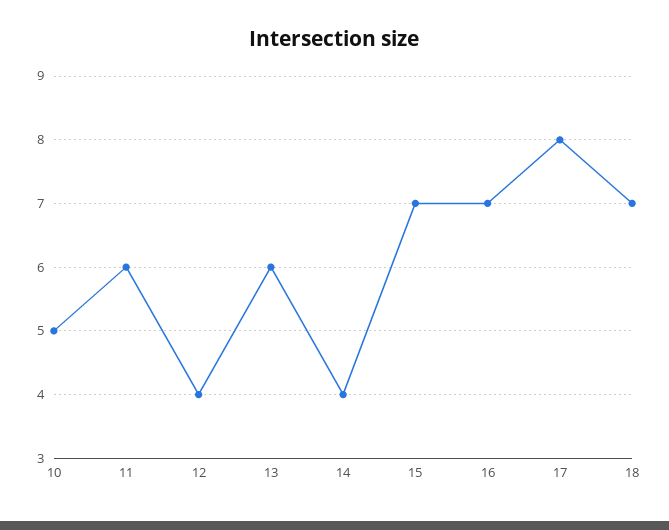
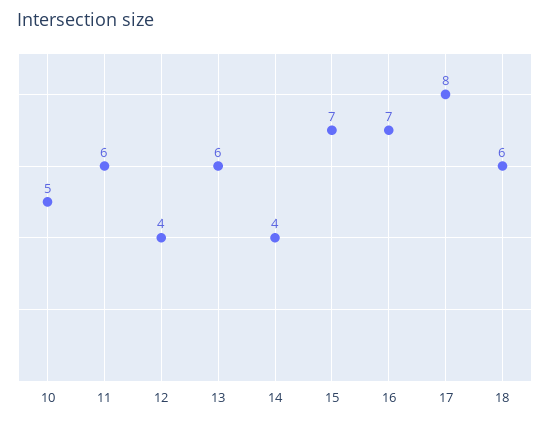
  {
    "10": 5,
    "11": 6,
    "12": 4,
    "13": 6,
    "14": 4,
    "15": 7,
    "16": 7,
    "17": 8,
-   "18": 7
+   "18": 6
  }

